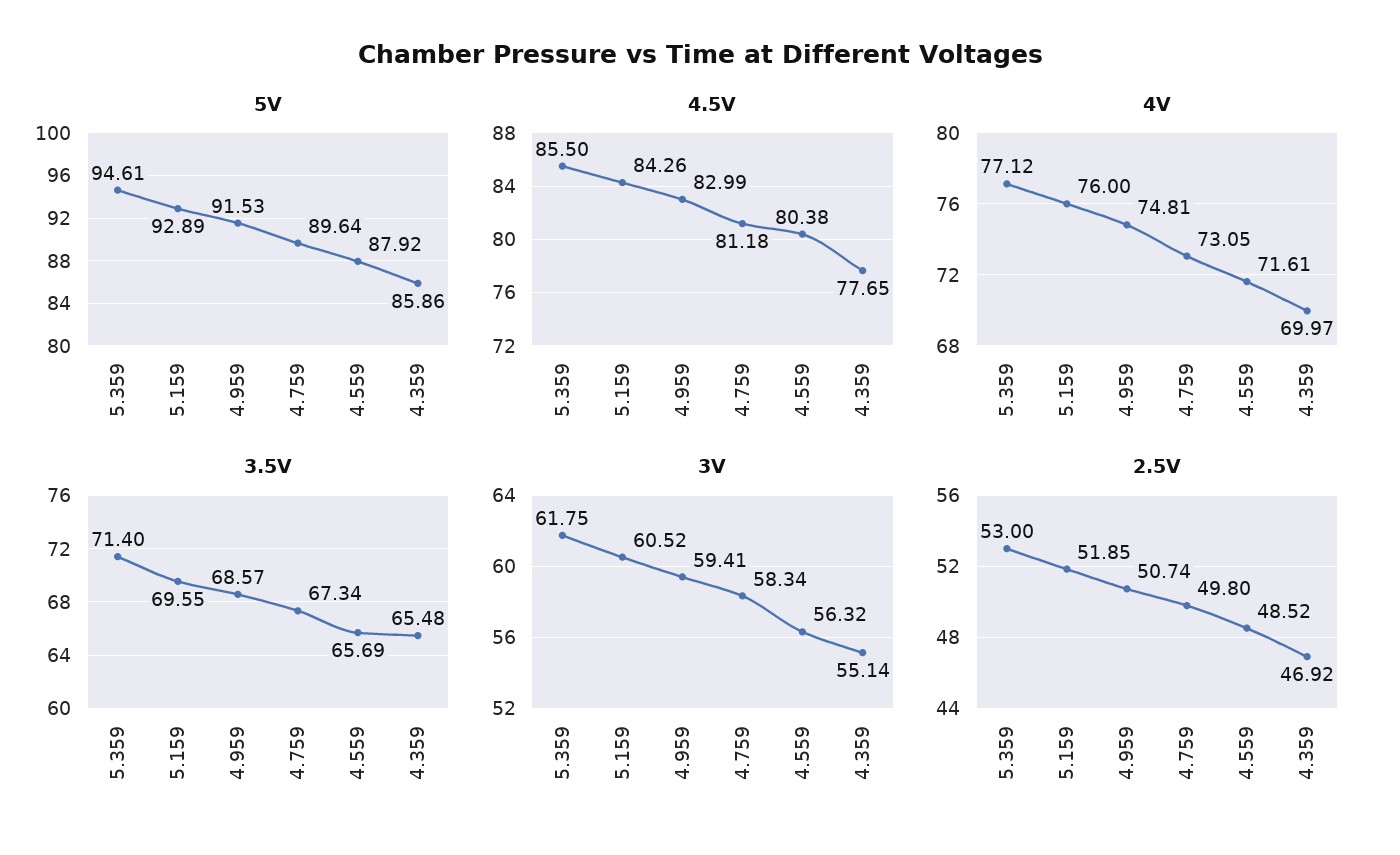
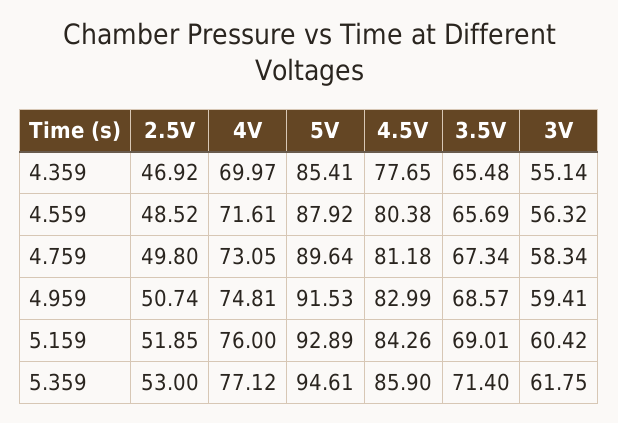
  {
    "5V": {
      "5.359": 94.61,
      "5.159": 92.89,
      "4.959": 91.53,
      "4.759": 89.64,
      "4.559": 87.92,
-     "4.359": 85.86
+     "4.359": 85.41
    },
    "4.5V": {
-     "5.359": 85.5,
+     "5.359": 85.9,
      "5.159": 84.26,
      "4.959": 82.99,
      "4.759": 81.18,
      "4.559": 80.38,
      "4.359": 77.65
    },
    "4V": {
      "5.359": 77.12,
      "5.159": 76,
      "4.959": 74.81,
      "4.759": 73.05,
      "4.559": 71.61,
      "4.359": 69.97
    },
    "3.5V": {
      "5.359": 71.4,
-     "5.159": 69.55,
+     "5.159": 69.01,
      "4.959": 68.57,
      "4.759": 67.34,
      "4.559": 65.69,
      "4.359": 65.48
    },
    "3V": {
      "5.359": 61.75,
-     "5.159": 60.52,
+     "5.159": 60.42,
      "4.959": 59.41,
      "4.759": 58.34,
      "4.559": 56.32,
      "4.359": 55.14
    },
    "2.5V": {
      "5.359": 53,
      "5.159": 51.85,
      "4.959": 50.74,
      "4.759": 49.8,
      "4.559": 48.52,
      "4.359": 46.92
    }
  }

